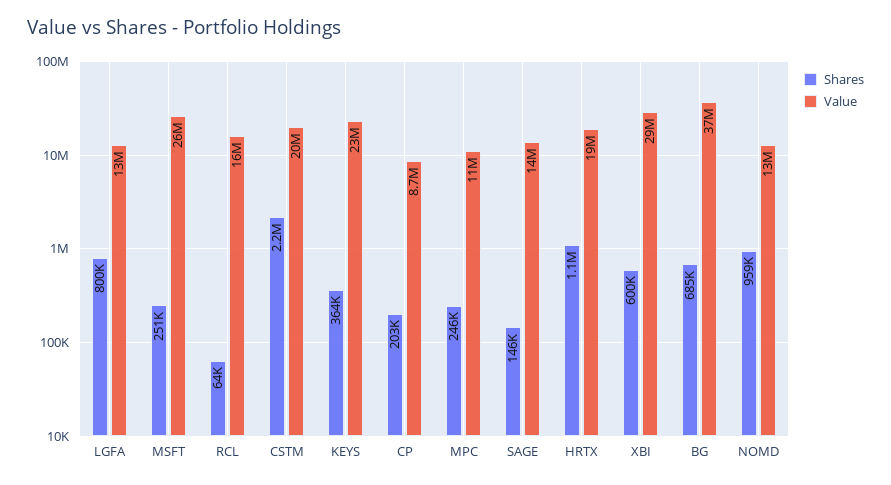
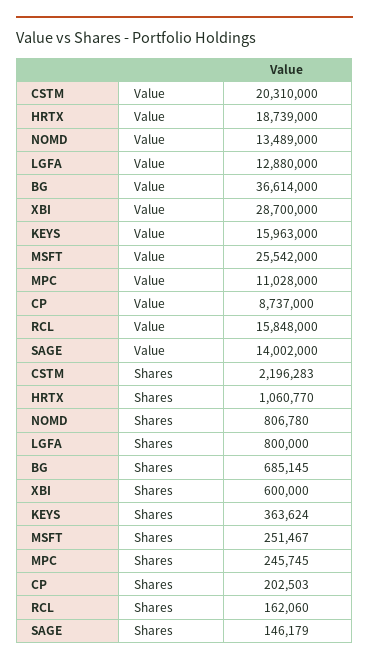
  {
    "Shares": {
      "LGFA": 800000,
      "MSFT": 251467,
-     "RCL": 64000,
+     "RCL": 162060,
      "CSTM": 2196283,
      "KEYS": 363624,
      "CP": 202503,
      "MPC": 245745,
      "SAGE": 146179,
      "HRTX": 1060770,
      "XBI": 600000,
      "BG": 685145,
-     "NOMD": 959000
+     "NOMD": 806780
    },
    "Value": {
      "LGFA": 12880000,
      "MSFT": 25542000,
      "RCL": 15848000,
      "CSTM": 20310000,
-     "KEYS": 23000000,
+     "KEYS": 15963000,
      "CP": 8737000,
      "MPC": 11028000,
      "SAGE": 14002000,
      "HRTX": 18739000,
      "XBI": 28700000,
      "BG": 36614000,
      "NOMD": 13489000
    }
  }

